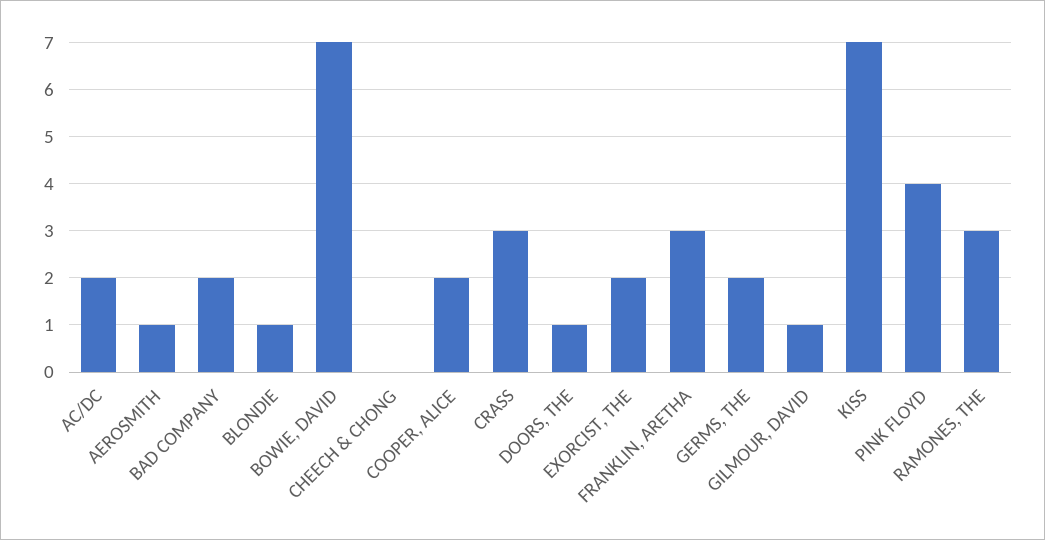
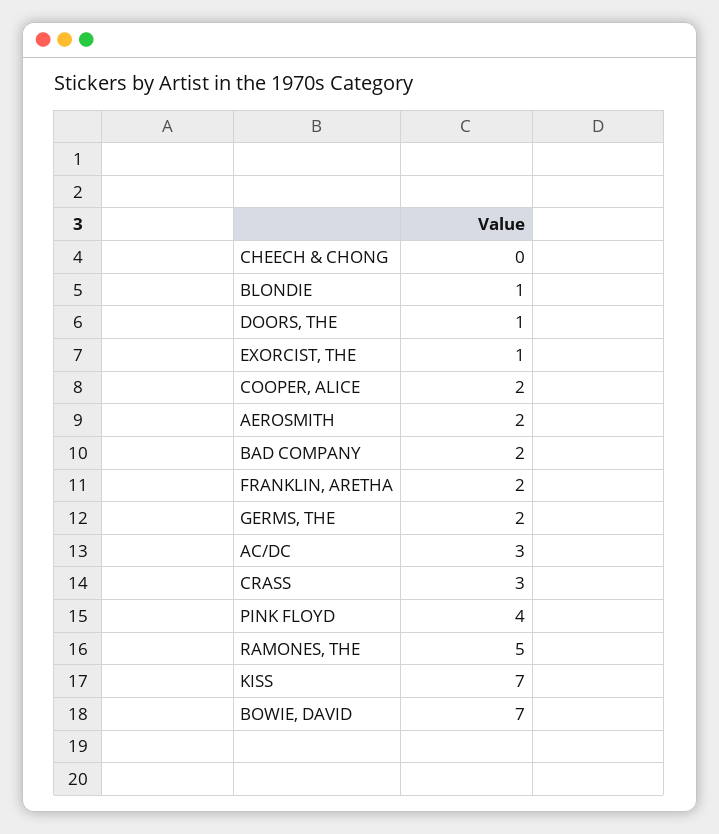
  {
-   "AC/DC": 2,
+   "AC/DC": 3,
-   "AEROSMITH": 1,
+   "AEROSMITH": 2,
    "BAD COMPANY": 2,
    "BLONDIE": 1,
    "BOWIE, DAVID": 7,
    "CHEECH & CHONG": 0,
    "COOPER, ALICE": 2,
    "CRASS": 3,
    "DOORS, THE": 1,
-   "EXORCIST, THE": 2,
+   "EXORCIST, THE": 1,
-   "FRANKLIN, ARETHA": 3,
+   "FRANKLIN, ARETHA": 2,
    "GERMS, THE": 2,
-   "GILMOUR, DAVID": 1,
    "KISS": 7,
    "PINK FLOYD": 4,
-   "RAMONES, THE": 3
+   "RAMONES, THE": 5
  }

